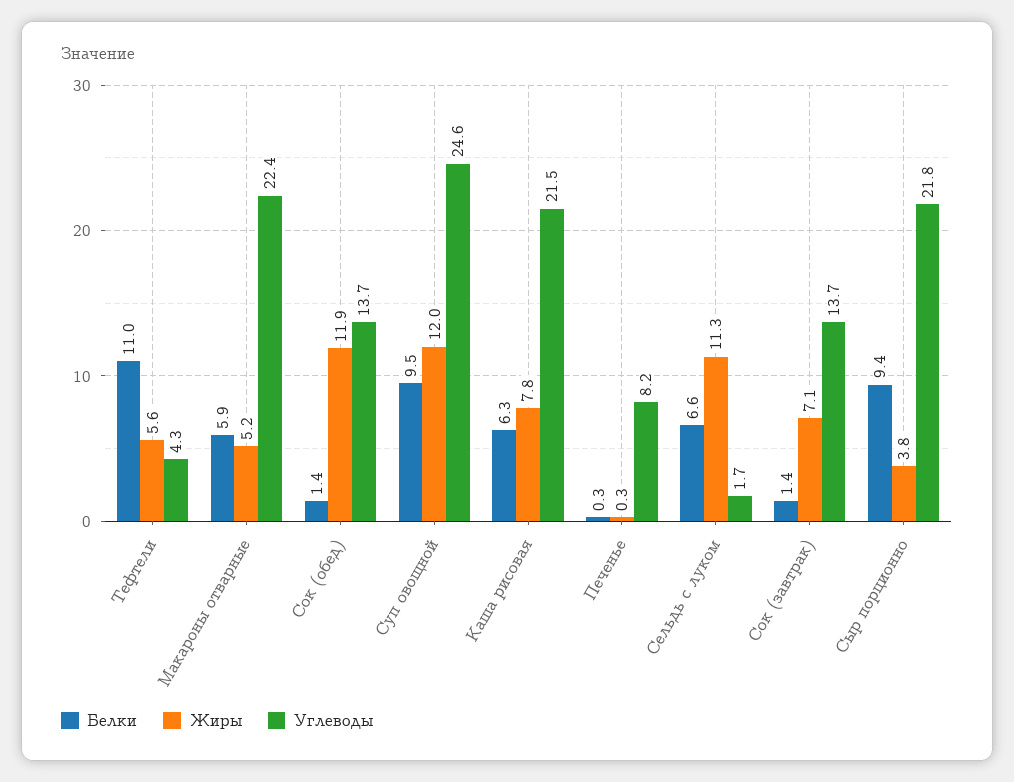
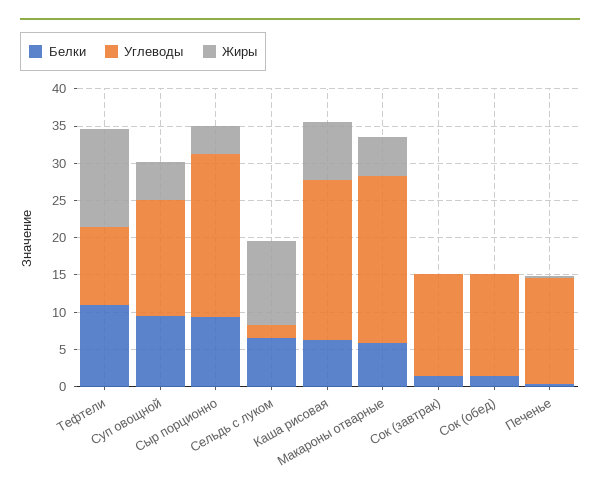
  {
    "Белки": {
      "Тефтели": 11,
      "Макароны отварные": 5.9,
      "Сок (обед)": 1.4,
      "Суп овощной": 9.5,
      "Каша рисовая": 6.3,
      "Печенье": 0.3,
      "Сельдь с луком": 6.6,
      "Сок (завтрак)": 1.4,
      "Сыр порционно": 9.4
    },
    "Жиры": {
-     "Тефтели": 5.6,
+     "Тефтели": 12.5,
      "Макароны отварные": 5.2,
-     "Сок (обед)": 11.9,
+     "Сок (обед)": 0,
-     "Суп овощной": 12,
+     "Суп овощной": 5,
      "Каша рисовая": 7.8,
      "Печенье": 0.3,
      "Сельдь с луком": 11.3,
-     "Сок (завтрак)": 7.1,
+     "Сок (завтрак)": 0,
      "Сыр порционно": 3.8
    },
    "Углеводы": {
-     "Тефтели": 4.3,
+     "Тефтели": 10,
      "Макароны отварные": 22.4,
      "Сок (обед)": 13.7,
-     "Суп овощной": 24.6,
+     "Суп овощной": 15,
      "Каша рисовая": 21.5,
-     "Печенье": 8.2,
+     "Печенье": 15,
      "Сельдь с луком": 1.7,
      "Сок (завтрак)": 13.7,
      "Сыр порционно": 21.8
    }
  }

